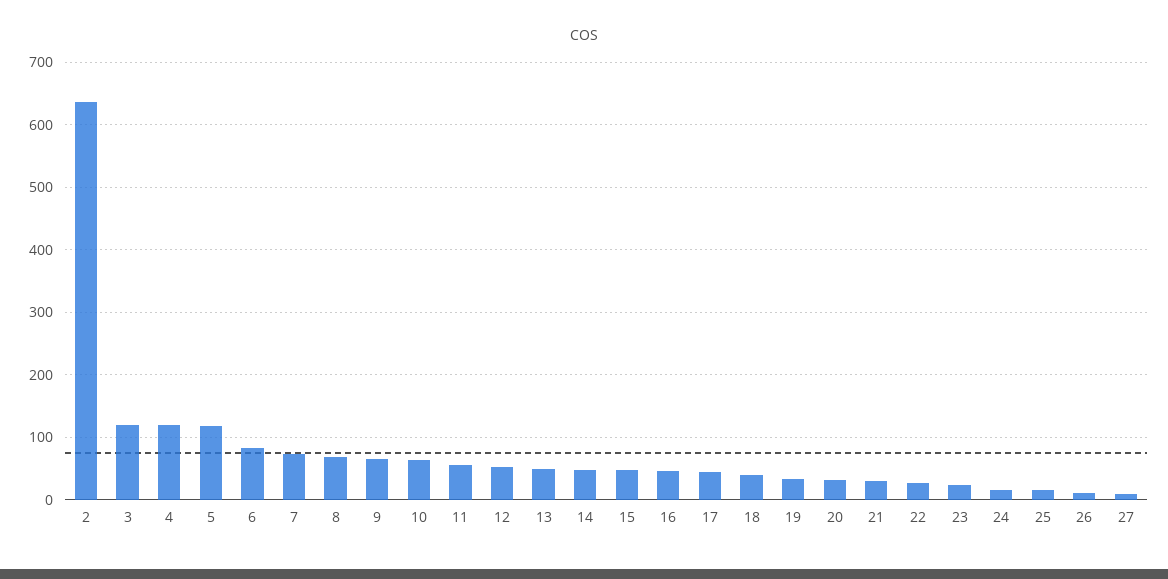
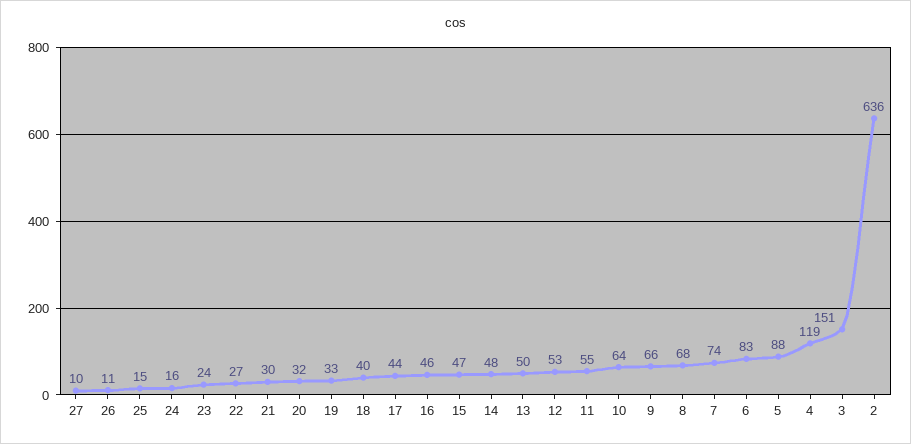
  {
    "2": 636,
-   "3": 120,
+   "3": 151,
    "4": 119,
-   "5": 120,
+   "5": 88,
    "6": 83,
    "7": 74,
    "8": 68,
    "9": 66,
    "10": 64,
    "11": 55,
    "12": 53,
    "13": 50,
    "14": 48,
    "15": 47,
    "16": 46,
    "17": 44,
    "18": 40,
    "19": 33,
    "20": 32,
    "21": 30,
    "22": 27,
    "23": 24,
    "24": 16,
    "25": 15,
    "26": 11,
    "27": 10
  }

